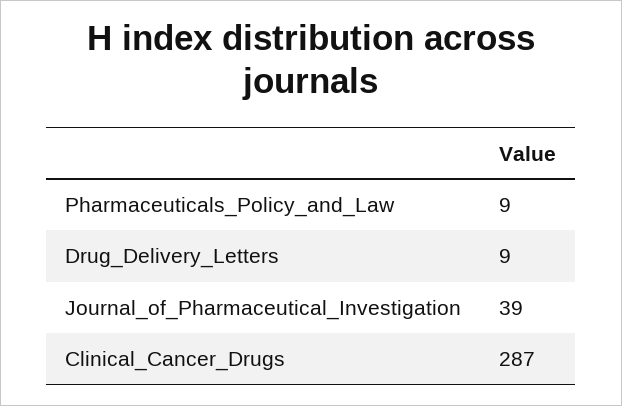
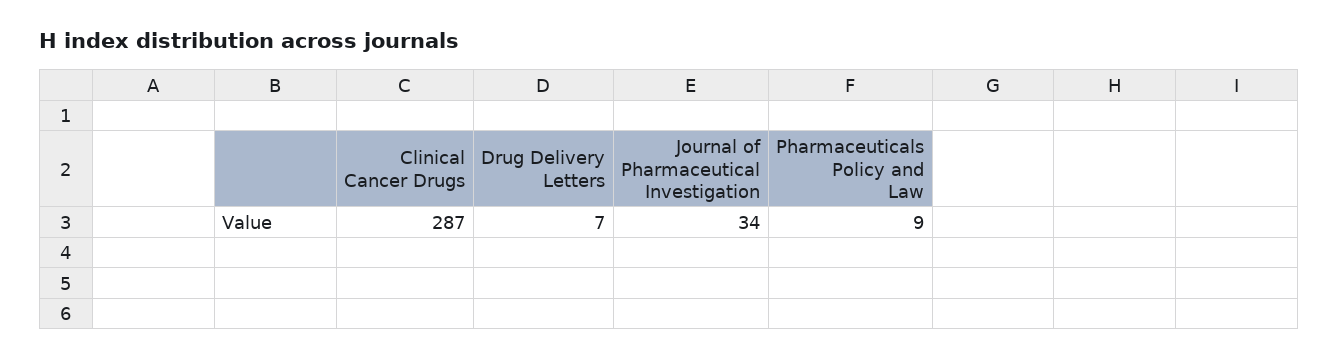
  {
    "Pharmaceuticals_Policy_and_Law": 9,
-   "Drug_Delivery_Letters": 9,
+   "Drug_Delivery_Letters": 7,
-   "Journal_of_Pharmaceutical_Investigation": 39,
+   "Journal_of_Pharmaceutical_Investigation": 34,
    "Clinical_Cancer_Drugs": 287
  }

